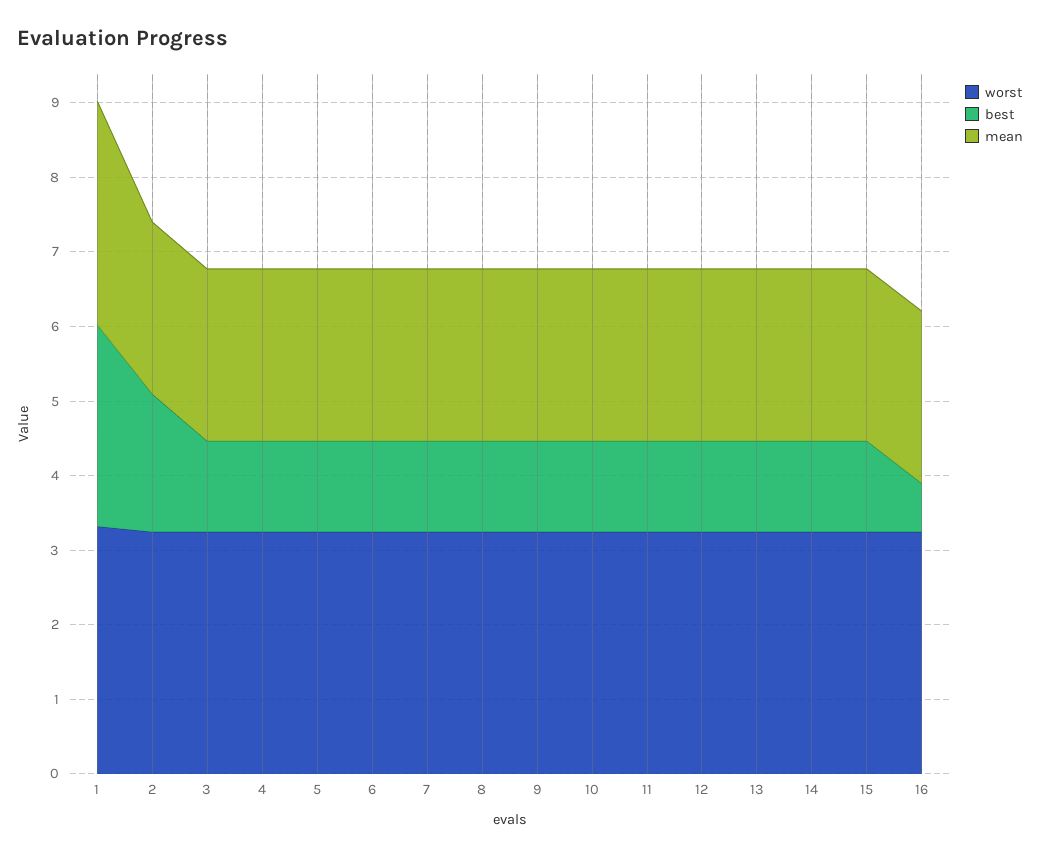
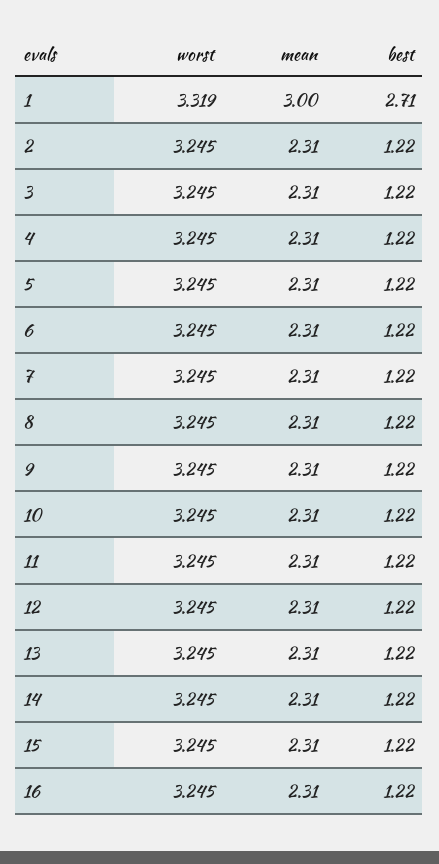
  {
    "worst": {
      "1": 3.319,
      "2": 3.245,
      "3": 3.245,
      "4": 3.245,
      "5": 3.245,
      "6": 3.245,
      "7": 3.245,
      "8": 3.245,
      "9": 3.245,
      "10": 3.245,
      "11": 3.245,
      "12": 3.245,
      "13": 3.245,
      "14": 3.245,
      "15": 3.245,
      "16": 3.245
    },
    "best": {
      "1": 2.71,
-     "2": 1.8,
+     "2": 1.22,
      "3": 1.22,
      "4": 1.22,
      "5": 1.22,
      "6": 1.22,
      "7": 1.22,
      "8": 1.22,
      "9": 1.22,
      "10": 1.22,
      "11": 1.22,
      "12": 1.22,
      "13": 1.22,
      "14": 1.22,
      "15": 1.22,
-     "16": 0.6
+     "16": 1.22
    },
    "mean": {
      "1": 3,
      "2": 2.31,
      "3": 2.31,
      "4": 2.31,
      "5": 2.31,
      "6": 2.31,
      "7": 2.31,
      "8": 2.31,
      "9": 2.31,
      "10": 2.31,
      "11": 2.31,
      "12": 2.31,
      "13": 2.31,
      "14": 2.31,
      "15": 2.31,
      "16": 2.31
    }
  }

